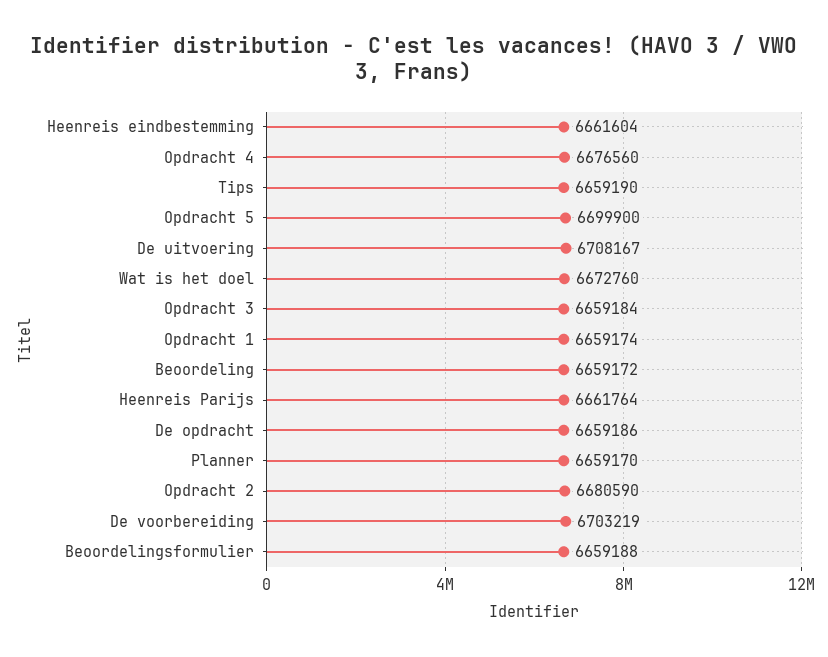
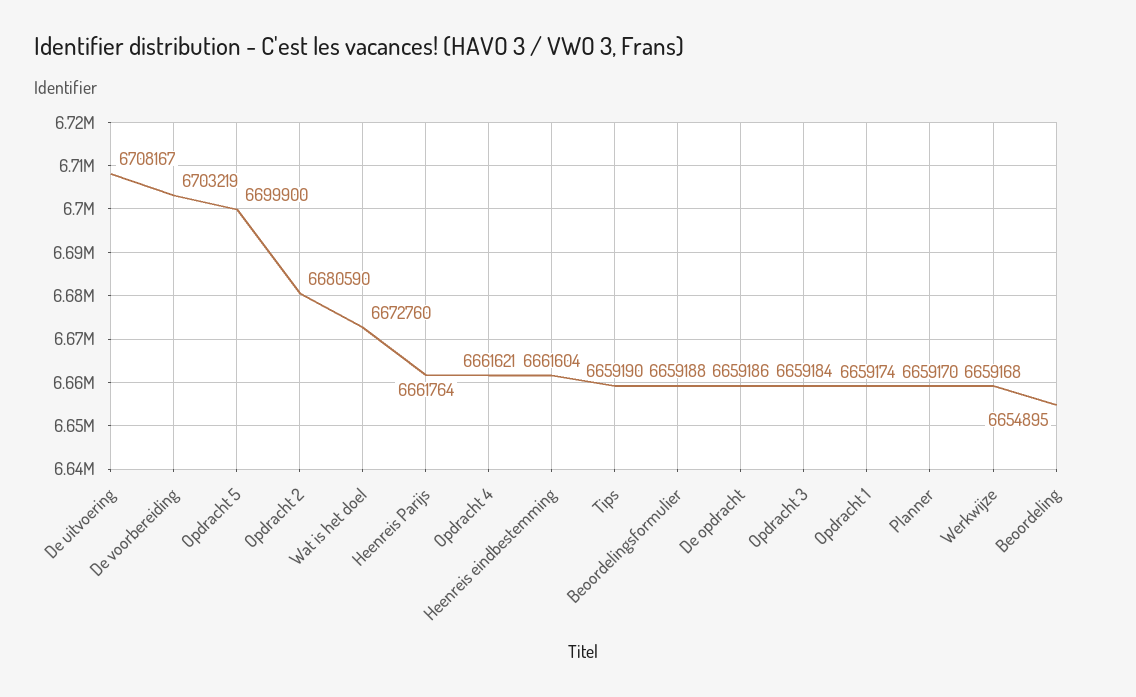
  {
    "Heenreis eindbestemming": 6661604,
-   "Opdracht 4": 6676560,
+   "Opdracht 4": 6661621,
    "Tips": 6659190,
    "Opdracht 5": 6699900,
    "De uitvoering": 6708167,
    "Wat is het doel": 6672760,
    "Opdracht 3": 6659184,
    "Opdracht 1": 6659174,
-   "Beoordeling": 6659172,
+   "Beoordeling": 6654895,
    "Heenreis Parijs": 6661764,
    "De opdracht": 6659186,
    "Planner": 6659170,
    "Opdracht 2": 6680590,
    "De voorbereiding": 6703219,
-   "Beoordelingsformulier": 6659188
+   "Beoordelingsformulier": 6659188,
+   "Werkwijze": 6659168
  }

